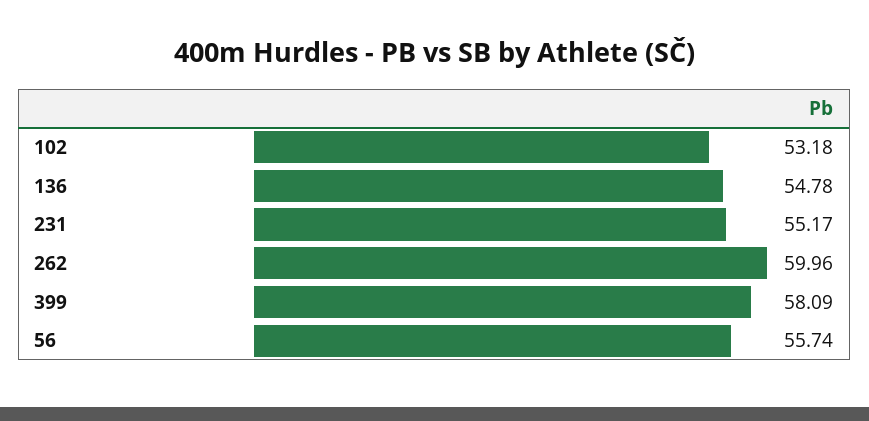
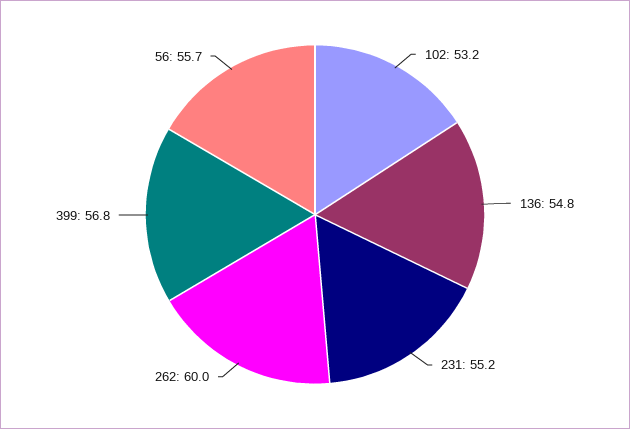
  {
    "102": 53.18,
    "136": 54.78,
    "231": 55.17,
    "262": 59.96,
-   "399": 58.09,
+   "399": 56.8,
    "56": 55.74
  }

